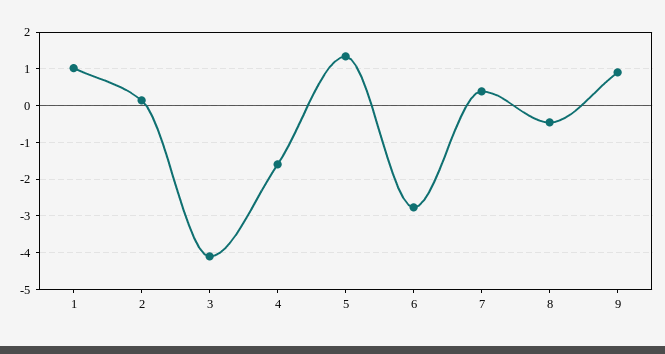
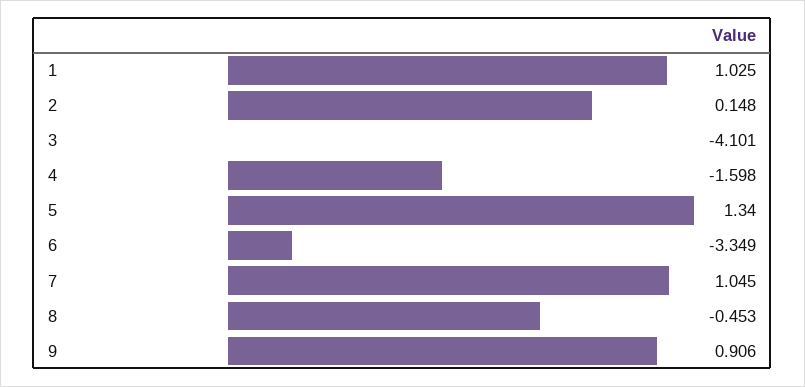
  {
    "1": 1.025,
    "2": 0.148,
    "3": -4.101,
    "4": -1.598,
    "5": 1.34,
-   "6": -2.8,
+   "6": -3.349,
-   "7": 0.4,
+   "7": 1.045,
    "8": -0.453,
    "9": 0.906
  }

